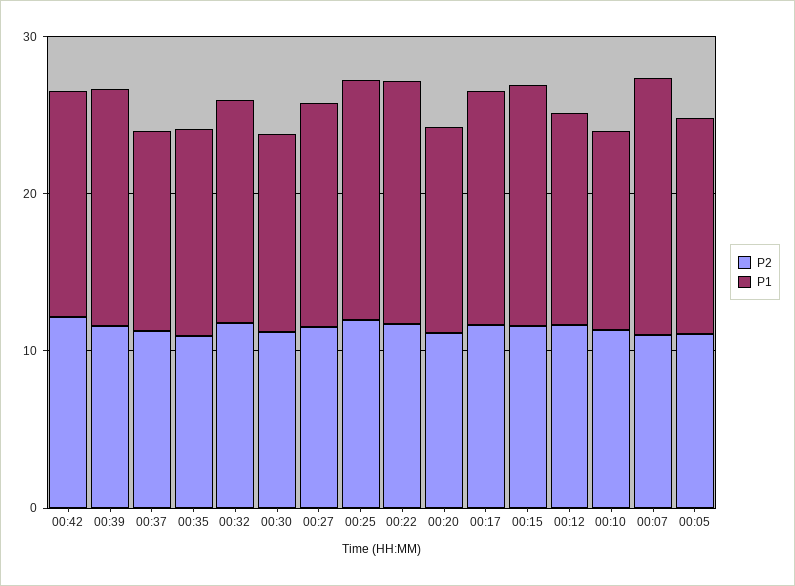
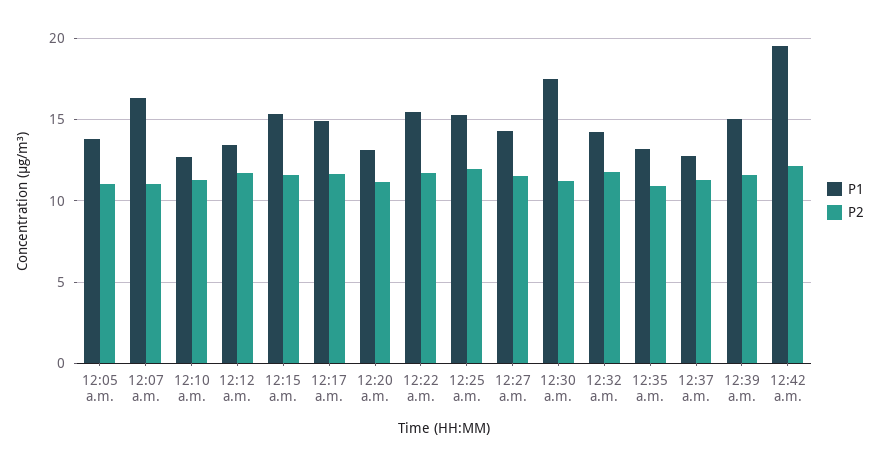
  {
    "P2": {
      "00:42": 12,
      "00:39": 11.5,
      "00:37": 11.5,
      "00:35": 11,
      "00:32": 12,
      "00:30": 11,
      "00:27": 11.5,
      "00:25": 12,
      "00:22": 11.5,
      "00:20": 11,
      "00:17": 11.5,
      "00:15": 11.5,
      "00:12": 11.5,
      "00:10": 11.5,
      "00:07": 11,
      "00:05": 11
    },
    "P1": {
-     "00:42": 14,
+     "00:42": 19.5,
      "00:39": 15,
      "00:37": 13,
      "00:35": 13,
      "00:32": 14,
-     "00:30": 12,
+     "00:30": 17.5,
      "00:27": 14.5,
      "00:25": 15.5,
      "00:22": 15.5,
      "00:20": 13,
      "00:17": 15,
      "00:15": 15.5,
      "00:12": 13.5,
      "00:10": 12.5,
      "00:07": 16.5,
      "00:05": 14
    }
  }

